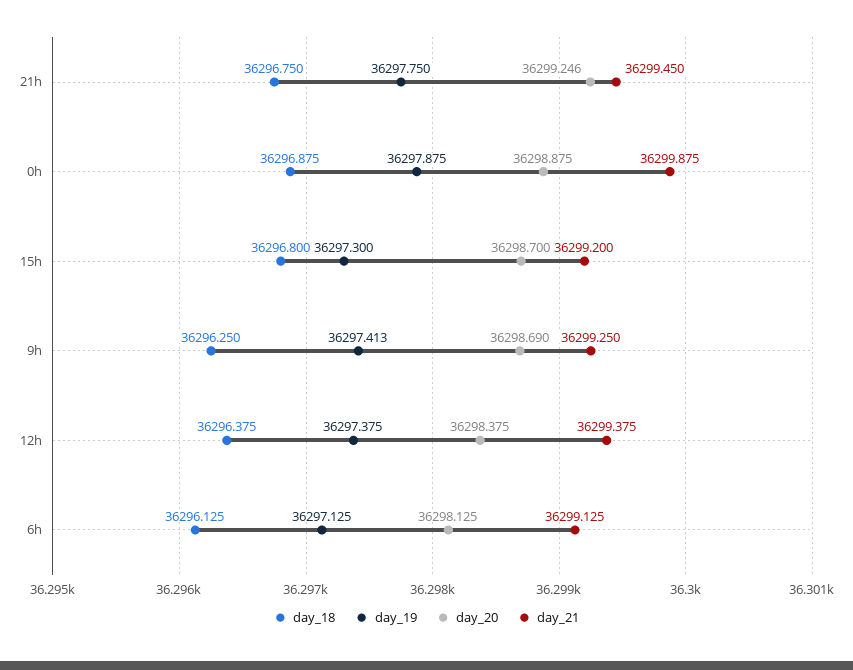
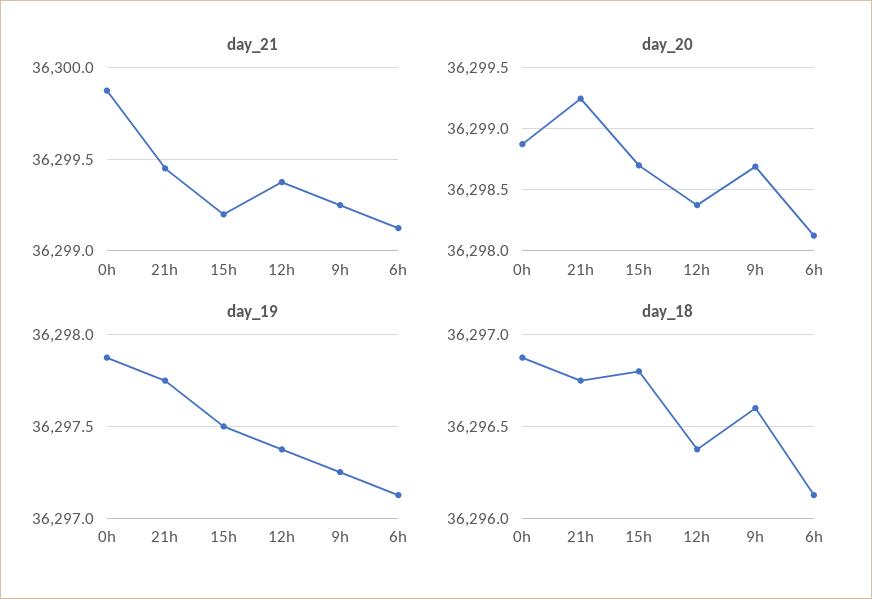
  {
    "day_18": {
      "21h": 36296.75,
      "0h": 36296.875,
      "15h": 36296.8,
-     "9h": 36296.25,
+     "9h": 36296.6,
      "12h": 36296.375,
      "6h": 36296.125
    },
    "day_19": {
      "21h": 36297.75,
      "0h": 36297.875,
-     "15h": 36297.3,
+     "15h": 36297.5,
-     "9h": 36297.413,
+     "9h": 36297.25,
      "12h": 36297.375,
      "6h": 36297.125
    },
    "day_20": {
      "21h": 36299.246,
      "0h": 36298.875,
      "15h": 36298.7,
      "9h": 36298.69,
      "12h": 36298.375,
      "6h": 36298.125
    },
    "day_21": {
      "21h": 36299.45,
      "0h": 36299.875,
      "15h": 36299.2,
      "9h": 36299.25,
      "12h": 36299.375,
      "6h": 36299.125
    }
  }

